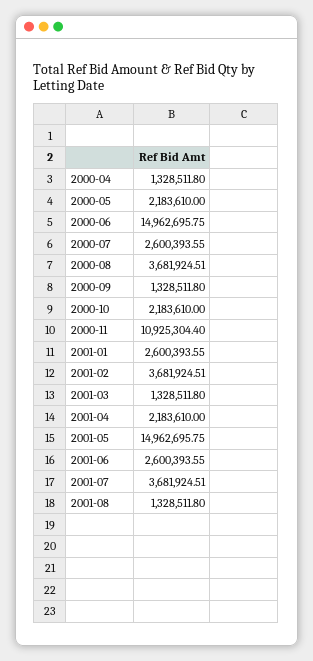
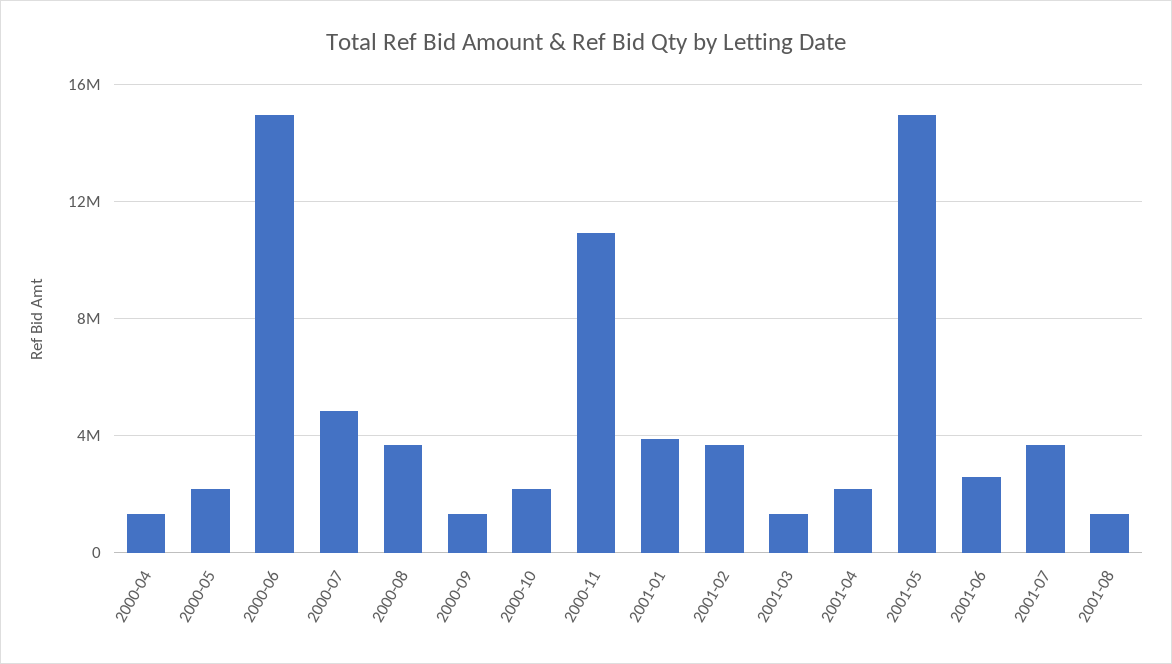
  {
    "2000-04": 1328511.8,
    "2000-05": 2183610,
    "2000-06": 14962695.75,
-   "2000-07": 2600393.55,
+   "2000-07": 5000000,
    "2000-08": 3681924.51,
    "2000-09": 1328511.8,
    "2000-10": 2183610,
    "2000-11": 10925304.4,
-   "2001-01": 2600393.55,
+   "2001-01": 4000000,
    "2001-02": 3681924.51,
    "2001-03": 1328511.8,
    "2001-04": 2183610,
    "2001-05": 14962695.75,
    "2001-06": 2600393.55,
    "2001-07": 3681924.51,
    "2001-08": 1328511.8
  }

